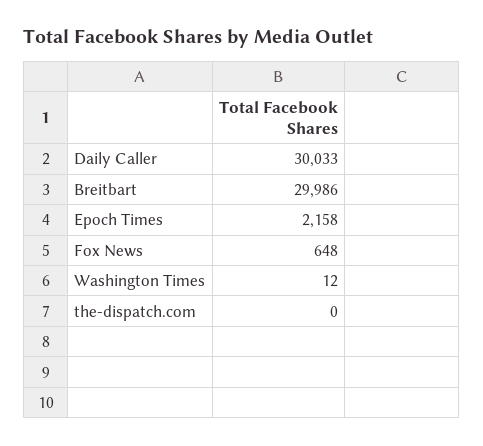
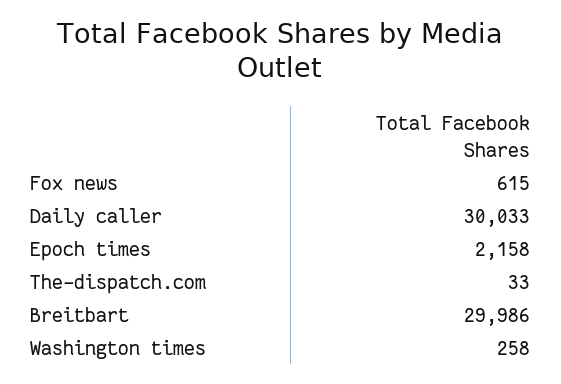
  {
    "Daily Caller": 30033,
    "Breitbart": 29986,
    "Epoch Times": 2158,
-   "Fox News": 648,
+   "Fox News": 615,
-   "Washington Times": 12,
+   "Washington Times": 258,
-   "the-dispatch.com": 0
+   "the-dispatch.com": 33
  }

